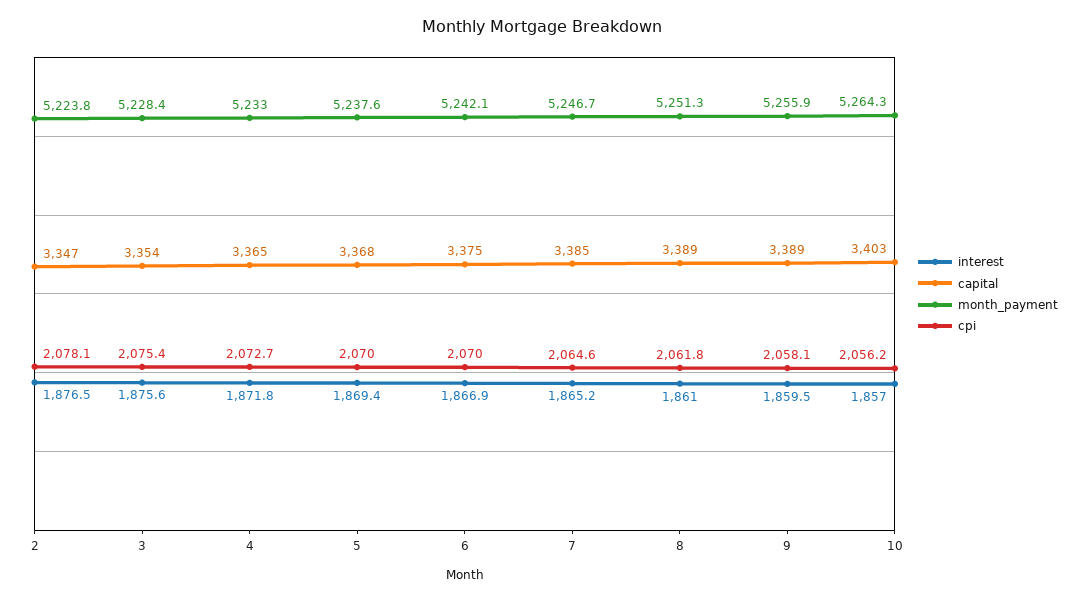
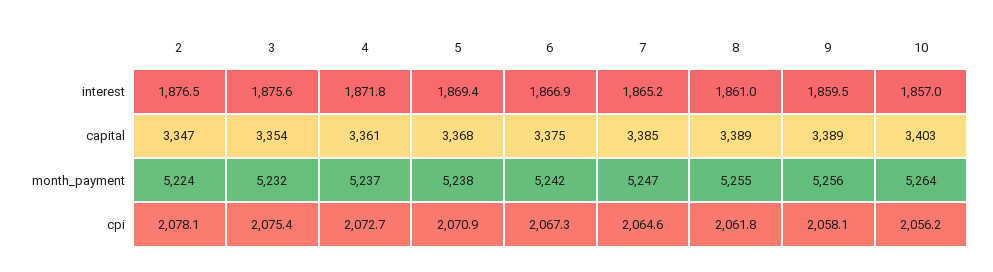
  {
    "interest": {
      "2": 1876.5,
      "3": 1875.6,
      "4": 1871.8,
      "5": 1869.4,
      "6": 1866.9,
      "7": 1865.2,
      "8": 1861,
      "9": 1859.5,
      "10": 1857
    },
    "capital": {
      "2": 3347,
      "3": 3354,
-     "4": 3365,
+     "4": 3361,
      "5": 3368,
      "6": 3375,
      "7": 3385,
      "8": 3389,
      "9": 3389,
      "10": 3403
    },
    "month_payment": {
      "2": 5223.8,
-     "3": 5228.4,
+     "3": 5232,
-     "4": 5233,
+     "4": 5237,
      "5": 5237.6,
      "6": 5242.1,
      "7": 5246.7,
-     "8": 5251.3,
+     "8": 5255,
      "9": 5255.9,
      "10": 5264.3
    },
    "cpi": {
      "2": 2078.1,
      "3": 2075.4,
      "4": 2072.7,
-     "5": 2070,
+     "5": 2070.9,
-     "6": 2070,
+     "6": 2067.3,
      "7": 2064.6,
      "8": 2061.8,
      "9": 2058.1,
      "10": 2056.2
    }
  }

